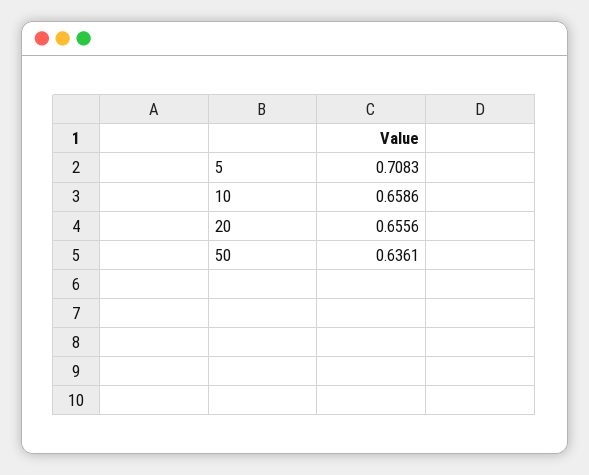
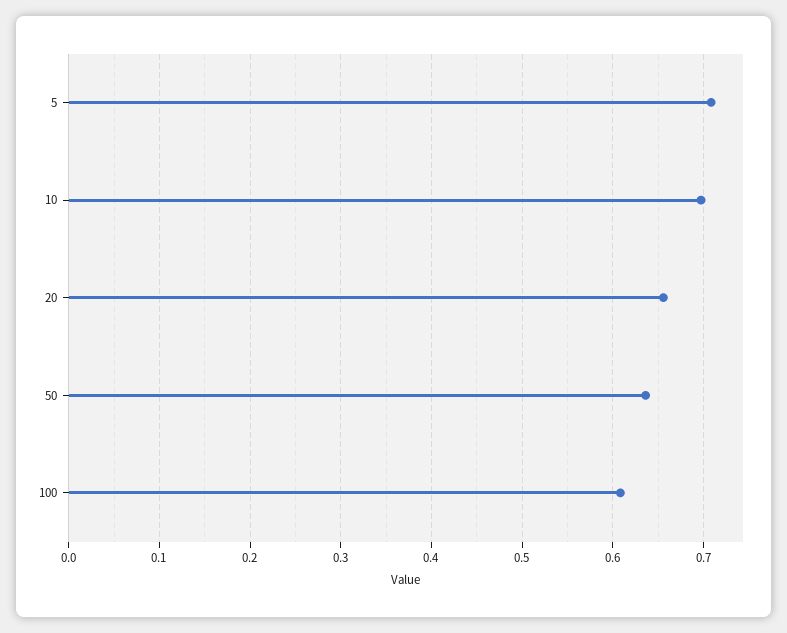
  {
    "5": 0.7083,
-   "10": 0.6586,
+   "10": 0.7,
    "20": 0.6556,
-   "50": 0.6361
+   "50": 0.6361,
+   "100": 0.61
  }

